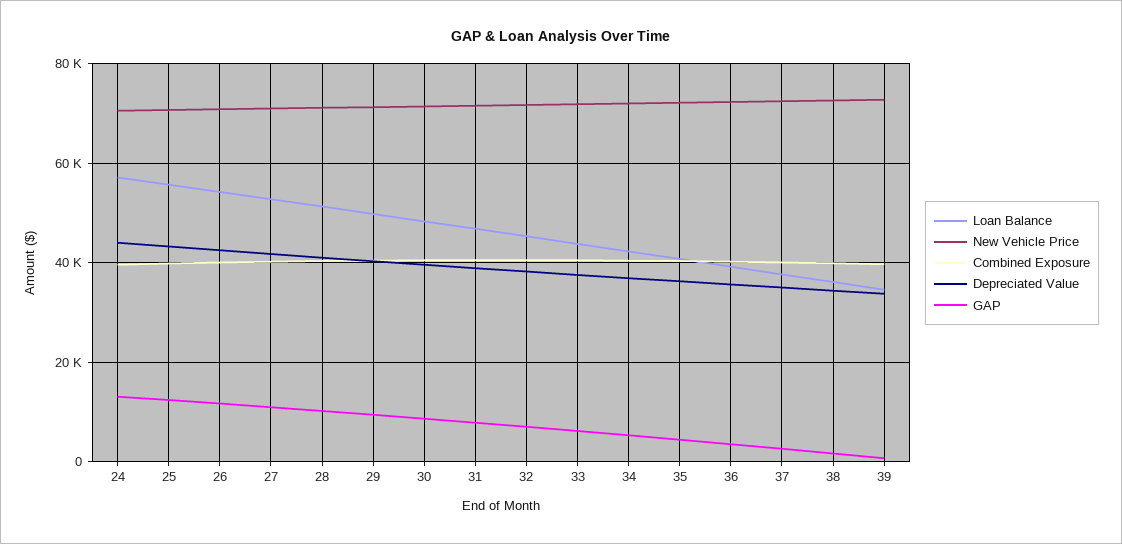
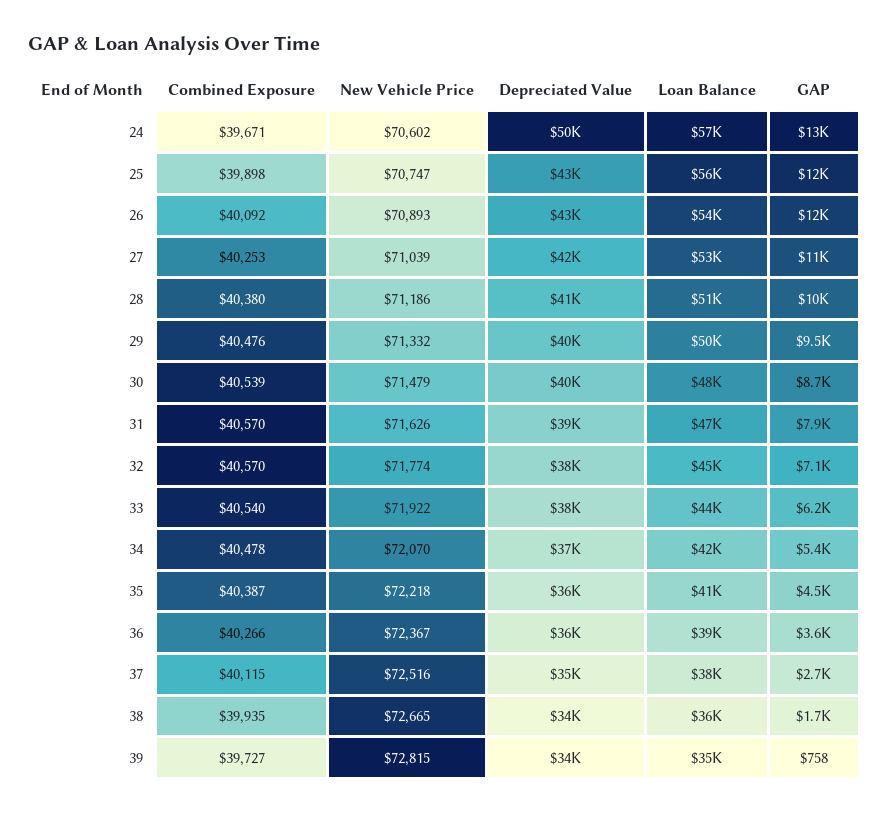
  {
    "Loan Balance": {
      "24": 57000,
      "25": 56000,
      "26": 54000,
      "27": 53000,
      "28": 51000,
      "29": 50000,
      "30": 48000,
      "31": 47000,
      "32": 45000,
      "33": 44000,
      "34": 42000,
      "35": 41000,
      "36": 39000,
      "37": 38000,
      "38": 36000,
      "39": 35000
    },
    "New Vehicle Price": {
      "24": 70602,
      "25": 70747,
      "26": 70893,
      "27": 71039,
      "28": 71186,
      "29": 71332,
      "30": 71479,
      "31": 71626,
      "32": 71774,
      "33": 71922,
      "34": 72070,
      "35": 72218,
      "36": 72367,
      "37": 72516,
      "38": 72665,
      "39": 72815
    },
    "Combined Exposure": {
      "24": 39671,
      "25": 39898,
      "26": 40092,
      "27": 40253,
      "28": 40380,
      "29": 40476,
      "30": 40539,
      "31": 40570,
      "32": 40570,
      "33": 40540,
      "34": 40478,
      "35": 40387,
      "36": 40266,
      "37": 40115,
      "38": 39935,
      "39": 39727
    },
    "Depreciated Value": {
-     "24": 44000,
+     "24": 50000,
      "25": 43000,
      "26": 43000,
      "27": 42000,
      "28": 41000,
      "29": 40000,
      "30": 40000,
      "31": 39000,
      "32": 38000,
      "33": 38000,
      "34": 37000,
      "35": 36000,
      "36": 36000,
      "37": 35000,
      "38": 34000,
      "39": 34000
    },
    "GAP": {
      "24": 13000,
      "25": 12000,
      "26": 12000,
      "27": 11000,
      "28": 10000,
      "29": 9500,
      "30": 8700,
      "31": 7900,
      "32": 7100,
      "33": 6200,
      "34": 5400,
      "35": 4500,
      "36": 3600,
      "37": 2700,
      "38": 1700,
      "39": 758
    }
  }

